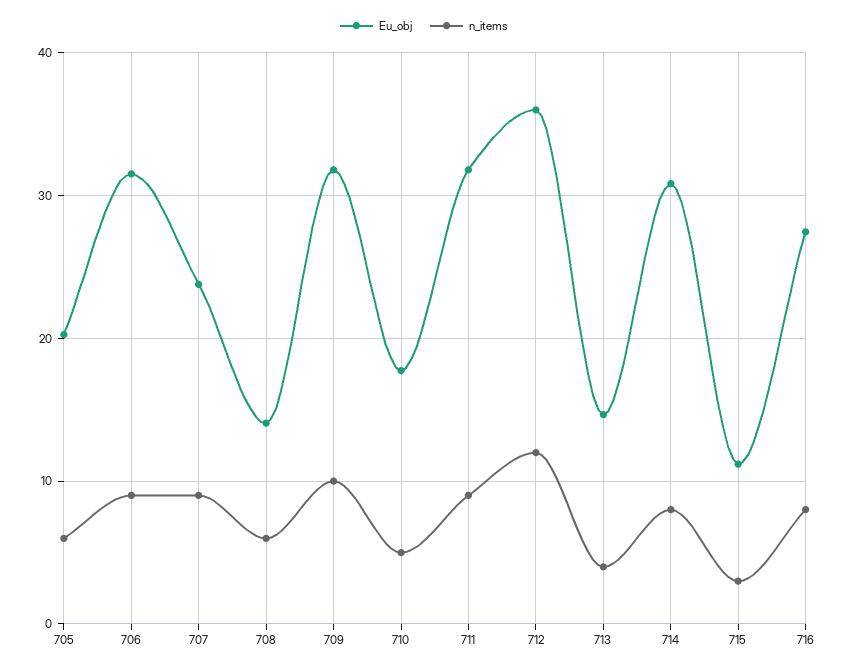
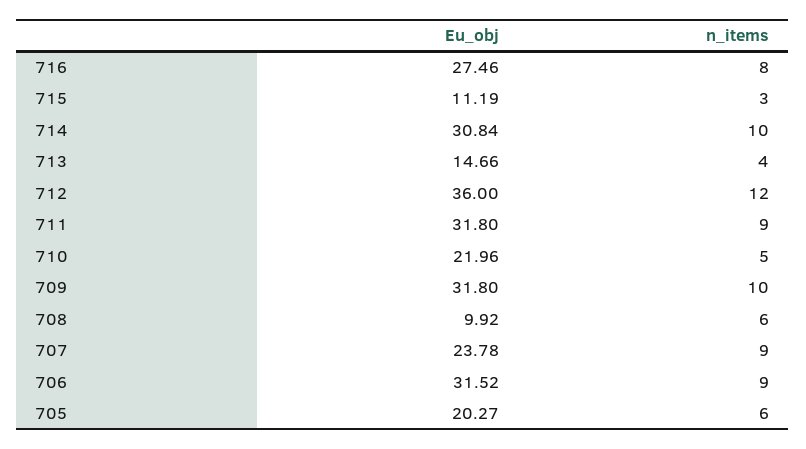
  {
    "Eu_obj": {
      "705": 20.27,
      "706": 31.52,
      "707": 23.78,
-     "708": 14,
+     "708": 9.92,
      "709": 31.8,
-     "710": 18,
+     "710": 21.96,
      "711": 31.8,
      "712": 36,
      "713": 14.66,
      "714": 30.84,
      "715": 11.19,
      "716": 27.46
    },
    "n_items": {
      "705": 6,
      "706": 9,
      "707": 9,
      "708": 6,
      "709": 10,
      "710": 5,
      "711": 9,
      "712": 12,
      "713": 4,
-     "714": 8,
+     "714": 10,
      "715": 3,
      "716": 8
    }
  }

